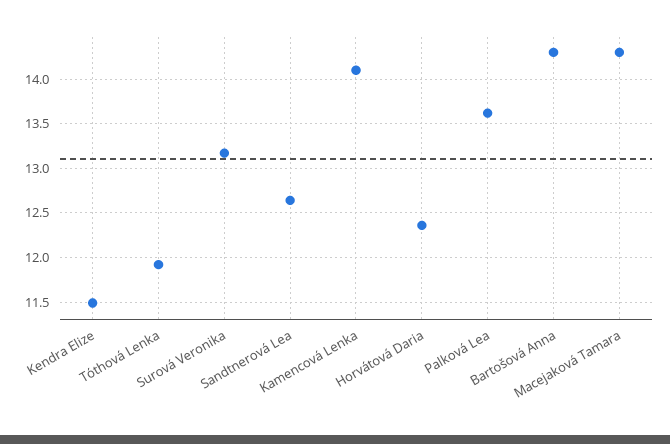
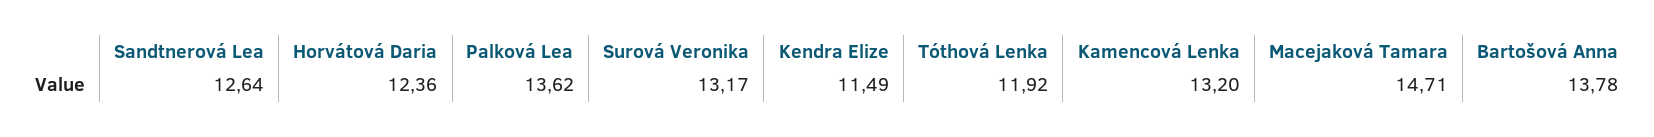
  {
    "Kendra Elize": 11.49,
    "Tóthová Lenka": 11.92,
    "Surová Veronika": 13.17,
    "Sandtnerová Lea": 12.64,
-   "Kamencová Lenka": 14.1,
+   "Kamencová Lenka": 13.2,
    "Horvátová Daria": 12.36,
    "Palková Lea": 13.62,
-   "Bartošová Anna": 14.3,
+   "Bartošová Anna": 13.78,
-   "Macejaková Tamara": 14.3
+   "Macejaková Tamara": 14.71
  }

